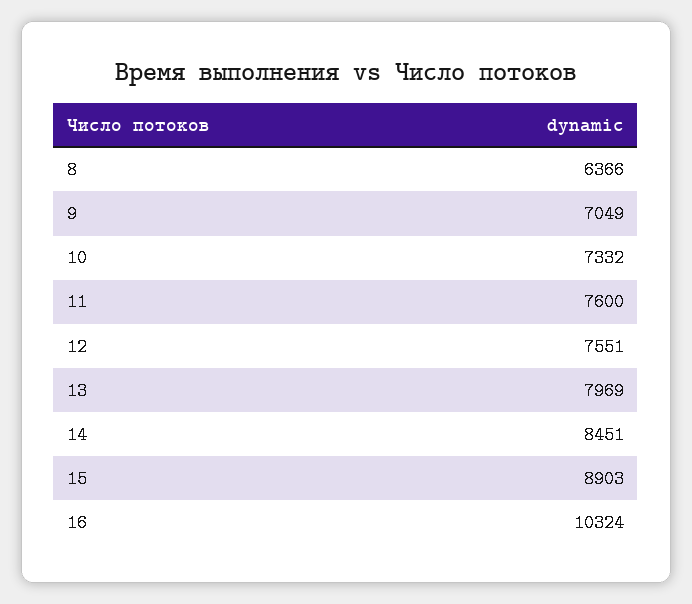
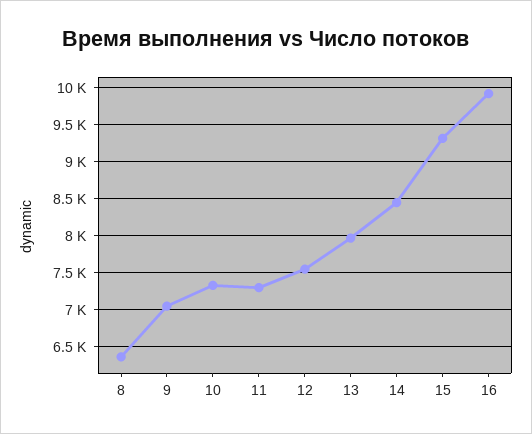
  {
    "8": 6366,
    "9": 7049,
    "10": 7332,
-   "11": 7600,
+   "11": 7300,
    "12": 7551,
    "13": 7969,
    "14": 8451,
-   "15": 8903,
+   "15": 9300,
-   "16": 10324
+   "16": 9900
  }

